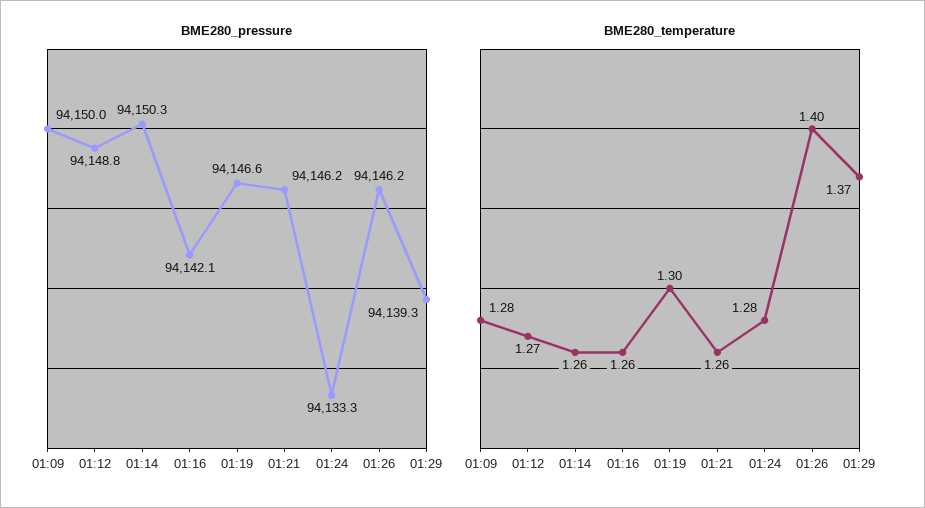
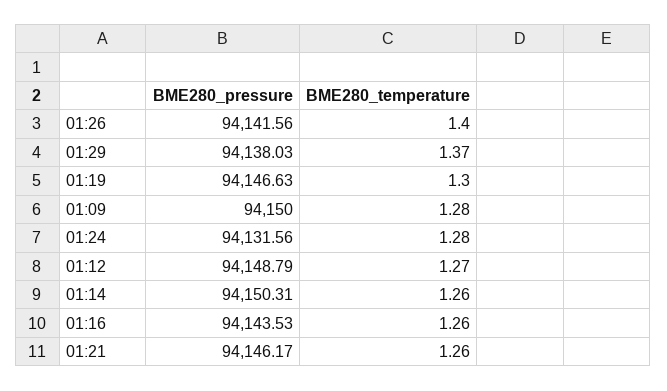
  {
    "BME280_pressure": {
      "01:09": 94150,
      "01:12": 94148.79,
      "01:14": 94150.31,
-     "01:16": 94142.1,
+     "01:16": 94143.53,
      "01:19": 94146.63,
      "01:21": 94146.17,
-     "01:24": 94133.3,
+     "01:24": 94131.56,
-     "01:26": 94146.2,
+     "01:26": 94141.56,
-     "01:29": 94139.3
+     "01:29": 94138.03
    },
    "BME280_temperature": {
      "01:09": 1.28,
      "01:12": 1.27,
      "01:14": 1.26,
      "01:16": 1.26,
      "01:19": 1.3,
      "01:21": 1.26,
      "01:24": 1.28,
      "01:26": 1.4,
      "01:29": 1.37
    }
  }

